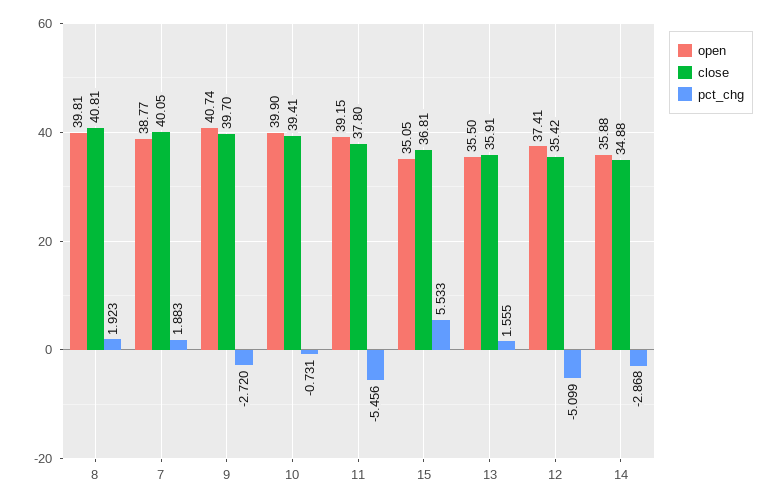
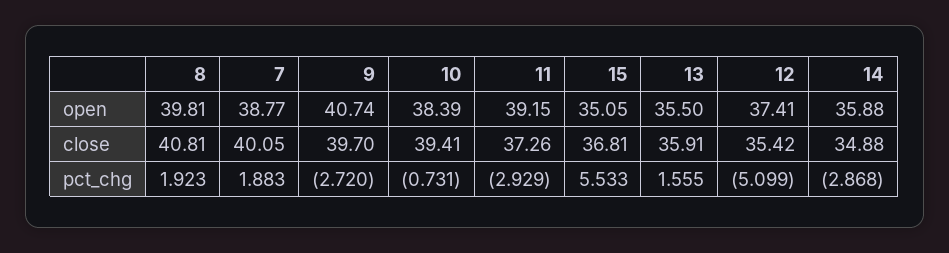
  {
    "open": {
      "8": 39.81,
      "7": 38.77,
      "9": 40.74,
-     "10": 39.9,
+     "10": 38.39,
      "11": 39.15,
      "15": 35.05,
      "13": 35.5,
      "12": 37.41,
      "14": 35.88
    },
    "close": {
      "8": 40.81,
      "7": 40.05,
      "9": 39.7,
      "10": 39.41,
-     "11": 37.8,
+     "11": 37.26,
      "15": 36.81,
      "13": 35.91,
      "12": 35.42,
      "14": 34.88
    },
    "pct_chg": {
      "8": 1.923,
      "7": 1.883,
      "9": -2.72,
      "10": -0.731,
-     "11": -5.456,
+     "11": -2.929,
      "15": 5.533,
      "13": 1.555,
      "12": -5.099,
      "14": -2.868
    }
  }

